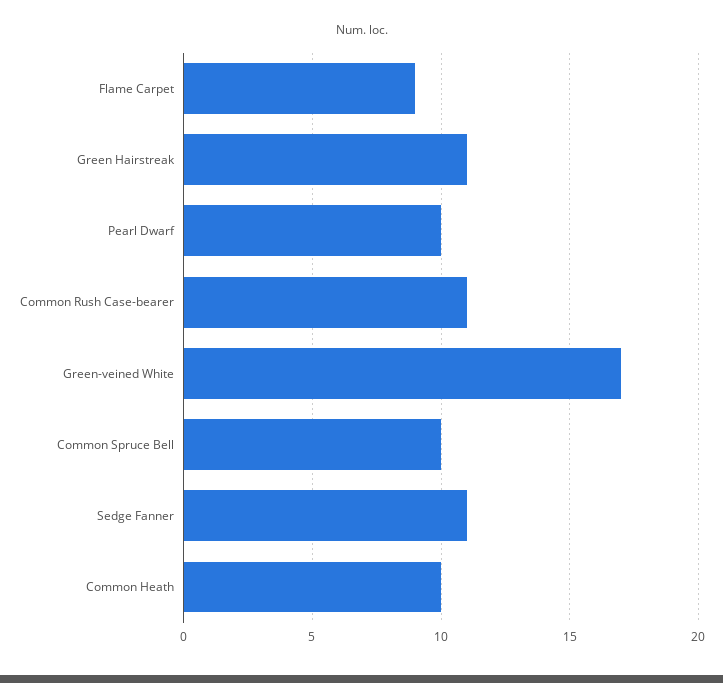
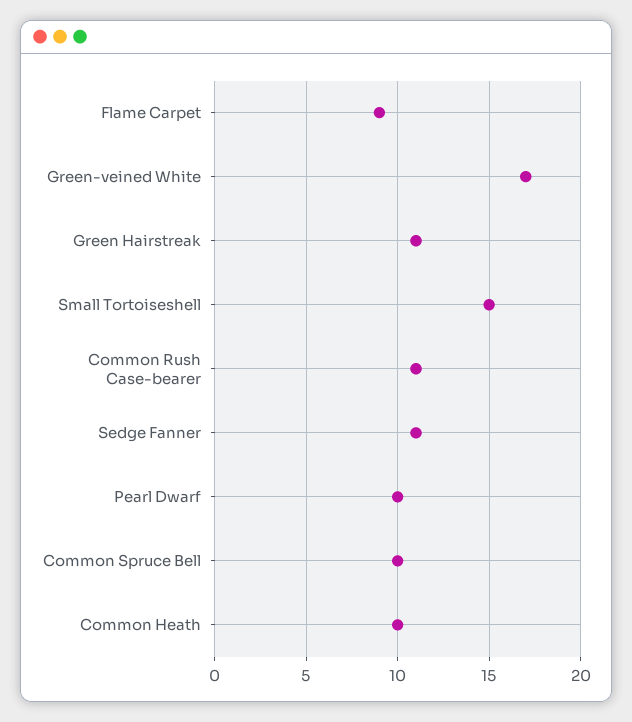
  {
    "Flame Carpet": 9,
    "Green Hairstreak": 11,
    "Pearl Dwarf": 10,
    "Common Rush Case-bearer": 11,
    "Green-veined White": 17,
    "Common Spruce Bell": 10,
    "Sedge Fanner": 11,
-   "Common Heath": 10
+   "Common Heath": 10,
+   "Small Tortoiseshell": 15
  }

